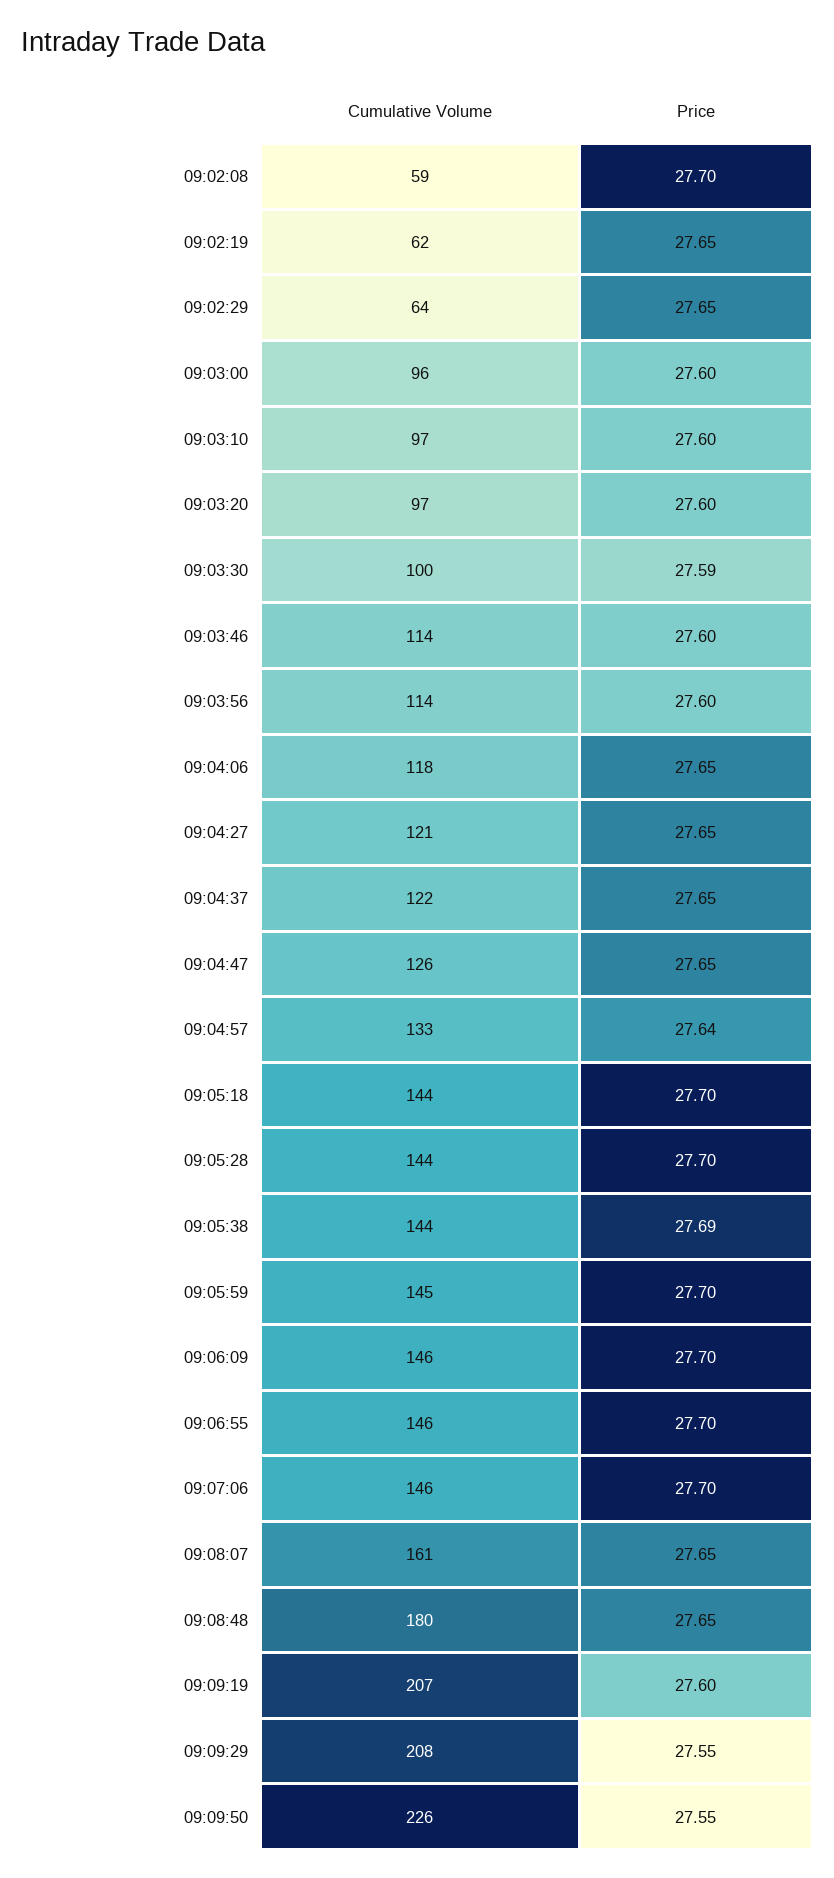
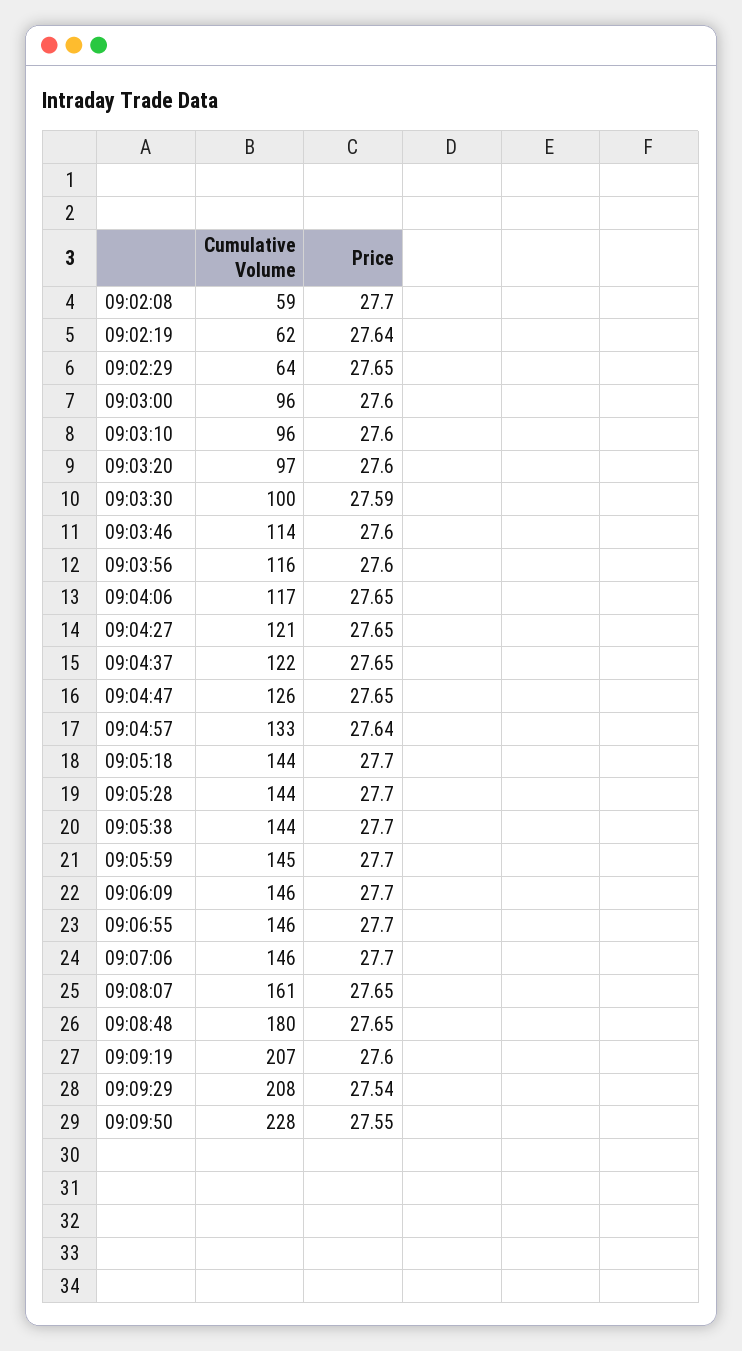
  {
    "Cumulative Volume": {
      "09:02:08": 59,
      "09:02:19": 62,
      "09:02:29": 64,
      "09:03:00": 96,
-     "09:03:10": 97,
+     "09:03:10": 96,
      "09:03:20": 97,
      "09:03:30": 100,
      "09:03:46": 114,
-     "09:03:56": 114,
+     "09:03:56": 116,
-     "09:04:06": 118,
+     "09:04:06": 117,
      "09:04:27": 121,
      "09:04:37": 122,
      "09:04:47": 126,
      "09:04:57": 133,
      "09:05:18": 144,
      "09:05:28": 144,
      "09:05:38": 144,
      "09:05:59": 145,
      "09:06:09": 146,
      "09:06:55": 146,
      "09:07:06": 146,
      "09:08:07": 161,
      "09:08:48": 180,
      "09:09:19": 207,
      "09:09:29": 208,
-     "09:09:50": 226
+     "09:09:50": 228
    },
    "Price": {
      "09:02:08": 27.7,
-     "09:02:19": 27.65,
+     "09:02:19": 27.64,
      "09:02:29": 27.65,
      "09:03:00": 27.6,
      "09:03:10": 27.6,
      "09:03:20": 27.6,
      "09:03:30": 27.59,
      "09:03:46": 27.6,
      "09:03:56": 27.6,
      "09:04:06": 27.65,
      "09:04:27": 27.65,
      "09:04:37": 27.65,
      "09:04:47": 27.65,
      "09:04:57": 27.64,
      "09:05:18": 27.7,
      "09:05:28": 27.7,
-     "09:05:38": 27.69,
+     "09:05:38": 27.7,
      "09:05:59": 27.7,
      "09:06:09": 27.7,
      "09:06:55": 27.7,
      "09:07:06": 27.7,
      "09:08:07": 27.65,
      "09:08:48": 27.65,
      "09:09:19": 27.6,
-     "09:09:29": 27.55,
+     "09:09:29": 27.54,
      "09:09:50": 27.55
    }
  }

